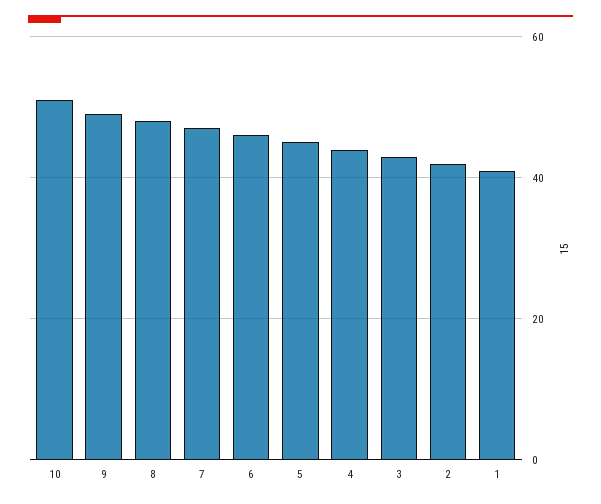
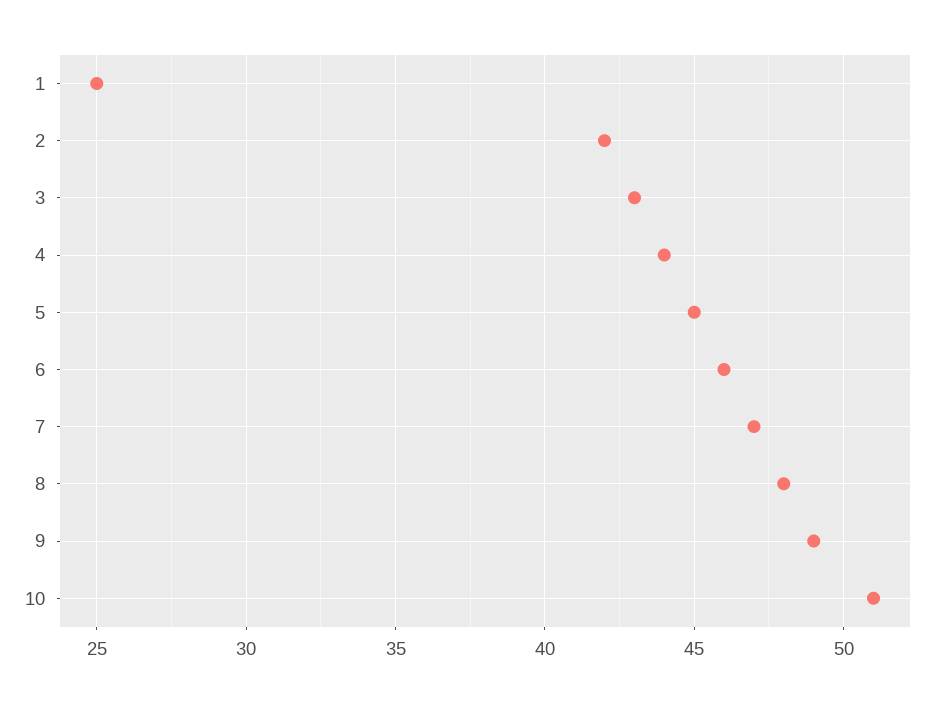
  {
    "10": 51,
    "9": 49,
    "8": 48,
    "7": 47,
    "6": 46,
    "5": 45,
    "4": 44,
    "3": 43,
    "2": 42,
-   "1": 40
+   "1": 25
  }

